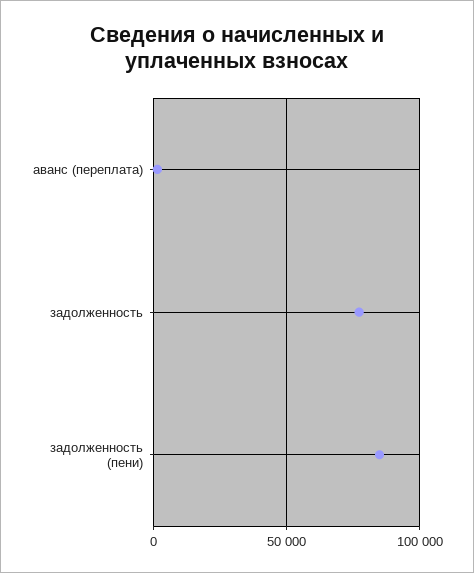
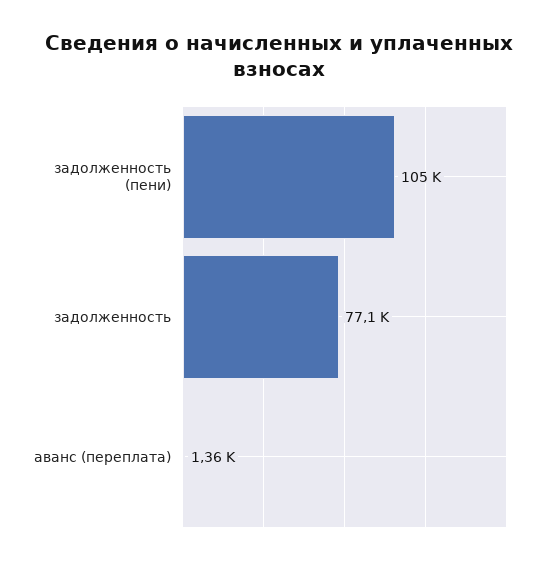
  {
    "аванс (переплата)": 1360,
    "задолженность": 77100,
-   "задолженность (пени)": 85000
+   "задолженность (пени)": 105000
  }

